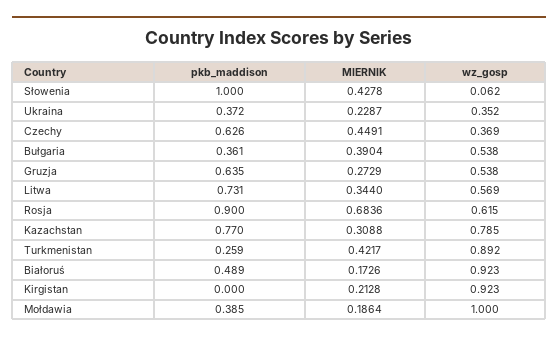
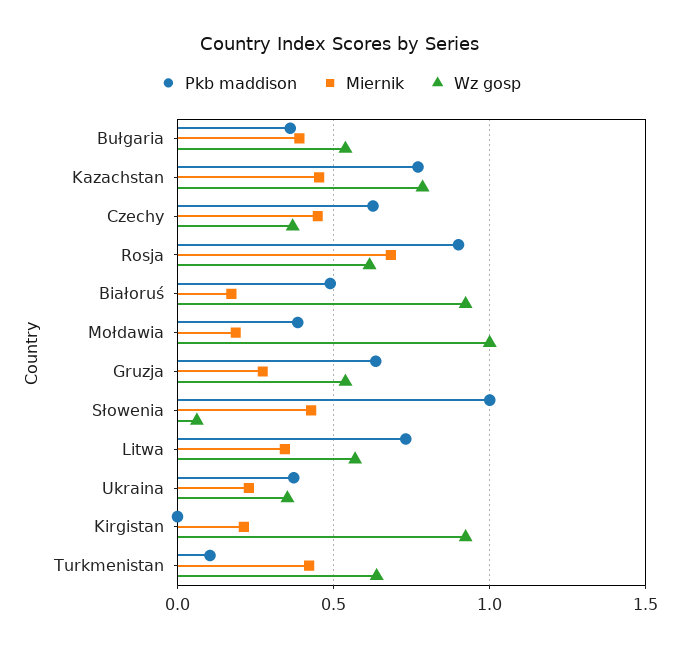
  {
    "pkb_maddison": {
      "Słowenia": 1,
      "Ukraina": 0.372,
      "Czechy": 0.626,
      "Bułgaria": 0.361,
      "Gruzja": 0.635,
      "Litwa": 0.731,
      "Rosja": 0.9,
      "Kazachstan": 0.77,
-     "Turkmenistan": 0.259,
+     "Turkmenistan": 0.1,
      "Białoruś": 0.489,
      "Kirgistan": 0,
      "Mołdawia": 0.385
    },
    "MIERNIK": {
      "Słowenia": 0.4278,
      "Ukraina": 0.2287,
      "Czechy": 0.4491,
      "Bułgaria": 0.3904,
      "Gruzja": 0.2729,
      "Litwa": 0.344,
      "Rosja": 0.6836,
-     "Kazachstan": 0.3088,
+     "Kazachstan": 0.45,
      "Turkmenistan": 0.4217,
      "Białoruś": 0.1726,
      "Kirgistan": 0.2128,
      "Mołdawia": 0.1864
    },
    "wz_gosp": {
      "Słowenia": 0.062,
      "Ukraina": 0.352,
      "Czechy": 0.369,
      "Bułgaria": 0.538,
      "Gruzja": 0.538,
      "Litwa": 0.569,
      "Rosja": 0.615,
      "Kazachstan": 0.785,
-     "Turkmenistan": 0.892,
+     "Turkmenistan": 0.65,
      "Białoruś": 0.923,
      "Kirgistan": 0.923,
      "Mołdawia": 1
    }
  }

